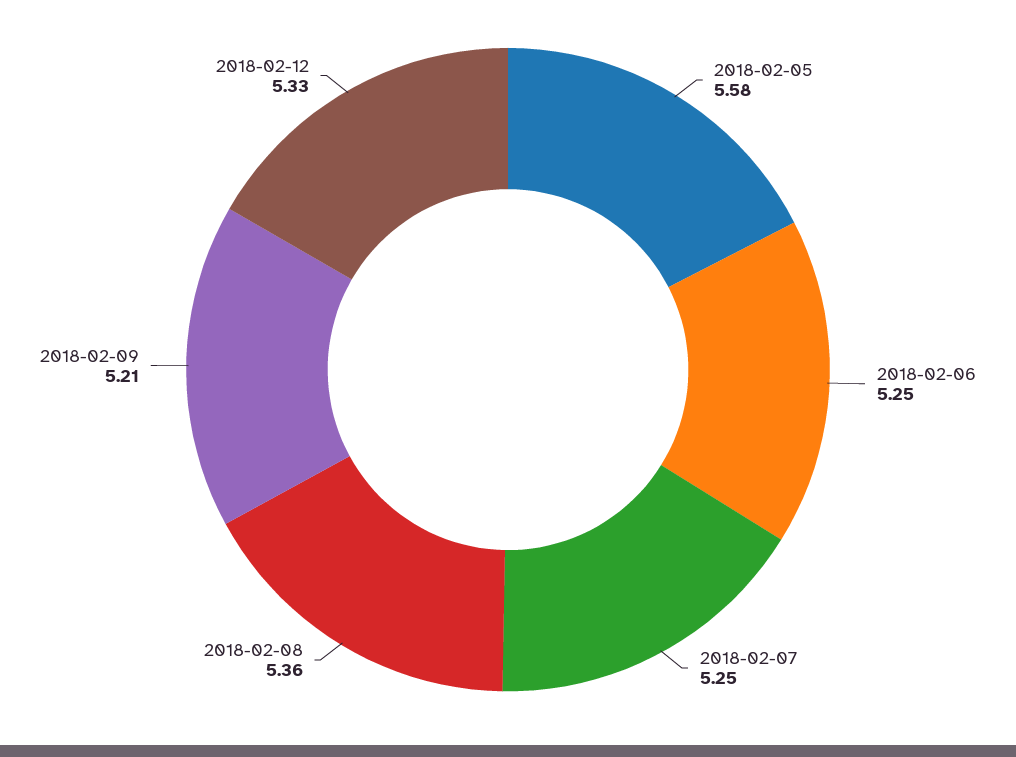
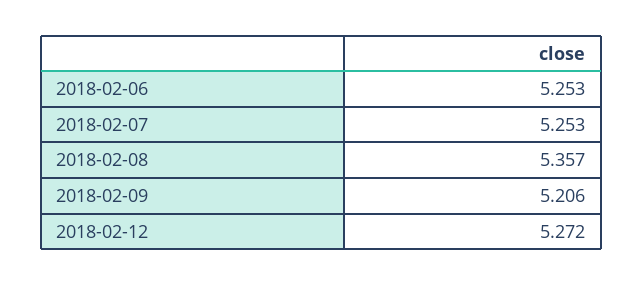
  {
-   "2018-02-05": 5.58,
    "2018-02-06": 5.253,
    "2018-02-07": 5.253,
    "2018-02-08": 5.357,
    "2018-02-09": 5.206,
-   "2018-02-12": 5.33
+   "2018-02-12": 5.272
  }

